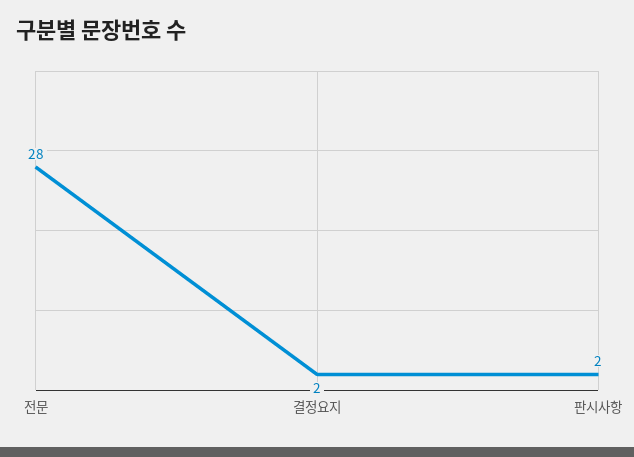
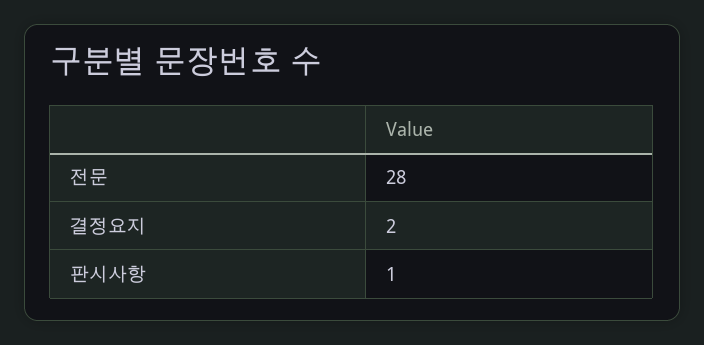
  {
    "전문": 28,
    "결정요지": 2,
-   "판시사항": 2
+   "판시사항": 1
  }

